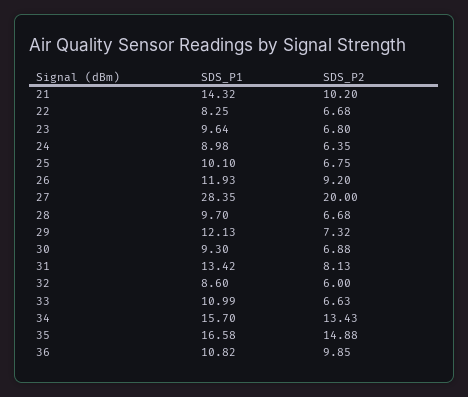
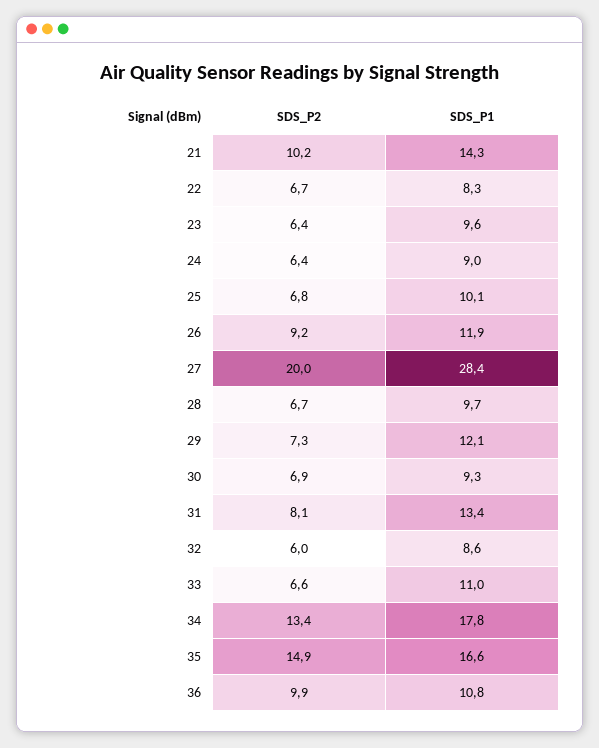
  {
    "SDS_P1": {
      "21": 14.32,
      "22": 8.25,
      "23": 9.64,
      "24": 8.98,
      "25": 10.1,
      "26": 11.93,
      "27": 28.35,
      "28": 9.7,
      "29": 12.13,
      "30": 9.3,
      "31": 13.42,
      "32": 8.6,
      "33": 10.99,
-     "34": 15.7,
+     "34": 17.8,
      "35": 16.58,
      "36": 10.82
    },
    "SDS_P2": {
      "21": 10.2,
      "22": 6.68,
-     "23": 6.8,
+     "23": 6.4,
      "24": 6.35,
      "25": 6.75,
      "26": 9.2,
      "27": 20,
      "28": 6.68,
      "29": 7.32,
      "30": 6.88,
      "31": 8.13,
      "32": 6,
      "33": 6.63,
      "34": 13.43,
      "35": 14.88,
      "36": 9.85
    }
  }

